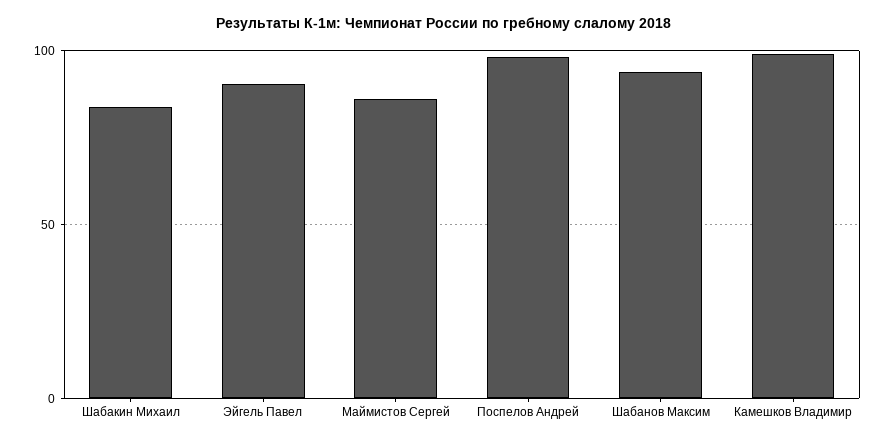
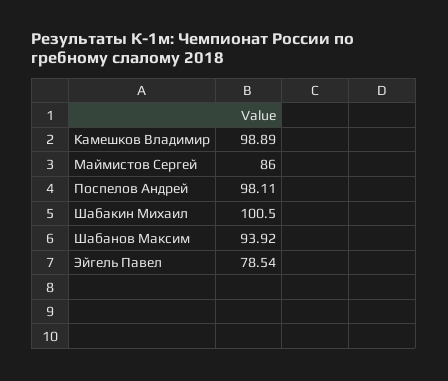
  {
-   "Шабакин Михаил": 85,
+   "Шабакин Михаил": 100.5,
-   "Эйгель Павел": 90,
+   "Эйгель Павел": 78.54,
    "Маймистов Сергей": 86,
    "Поспелов Андрей": 98.11,
    "Шабанов Максим": 93.92,
    "Камешков Владимир": 98.89
  }

